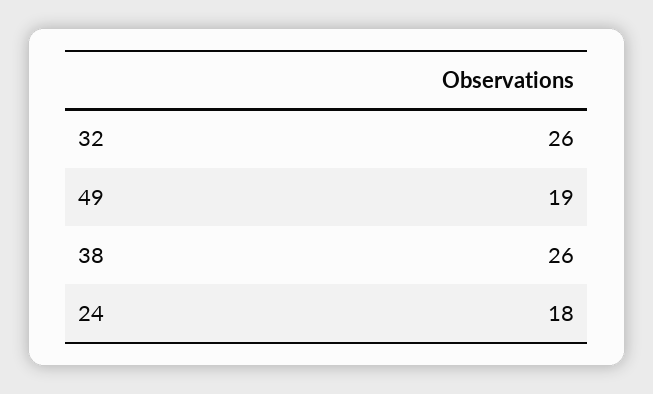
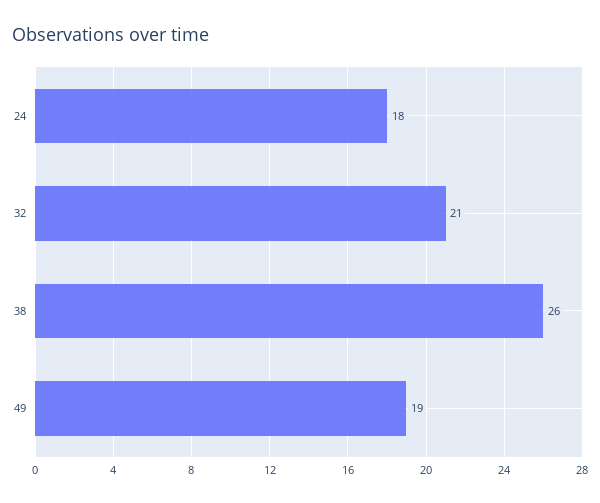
  {
-   "32": 26,
+   "32": 21,
    "49": 19,
    "38": 26,
    "24": 18
  }

